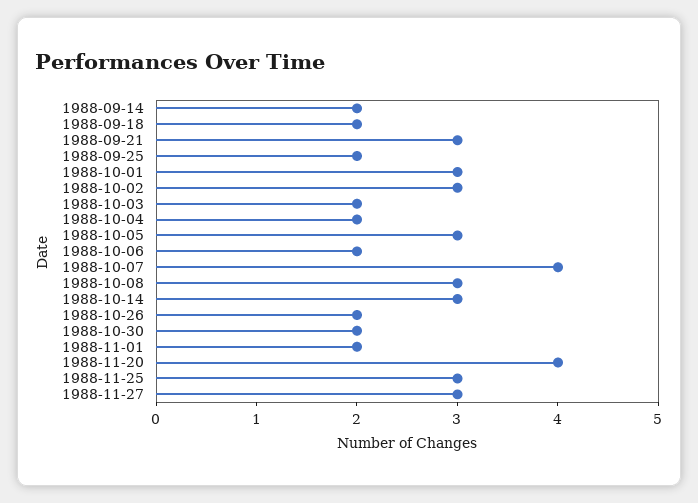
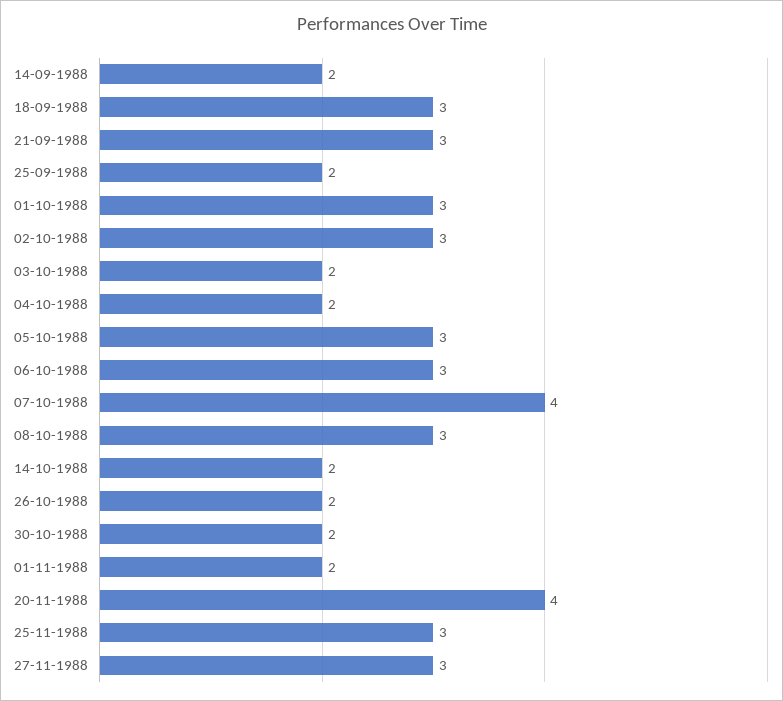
  {
    "1988-09-14": 2,
-   "1988-09-18": 2,
+   "1988-09-18": 3,
    "1988-09-21": 3,
    "1988-09-25": 2,
    "1988-10-01": 3,
    "1988-10-02": 3,
    "1988-10-03": 2,
    "1988-10-04": 2,
    "1988-10-05": 3,
-   "1988-10-06": 2,
+   "1988-10-06": 3,
    "1988-10-07": 4,
    "1988-10-08": 3,
-   "1988-10-14": 3,
+   "1988-10-14": 2,
    "1988-10-26": 2,
    "1988-10-30": 2,
    "1988-11-01": 2,
    "1988-11-20": 4,
    "1988-11-25": 3,
    "1988-11-27": 3
  }

